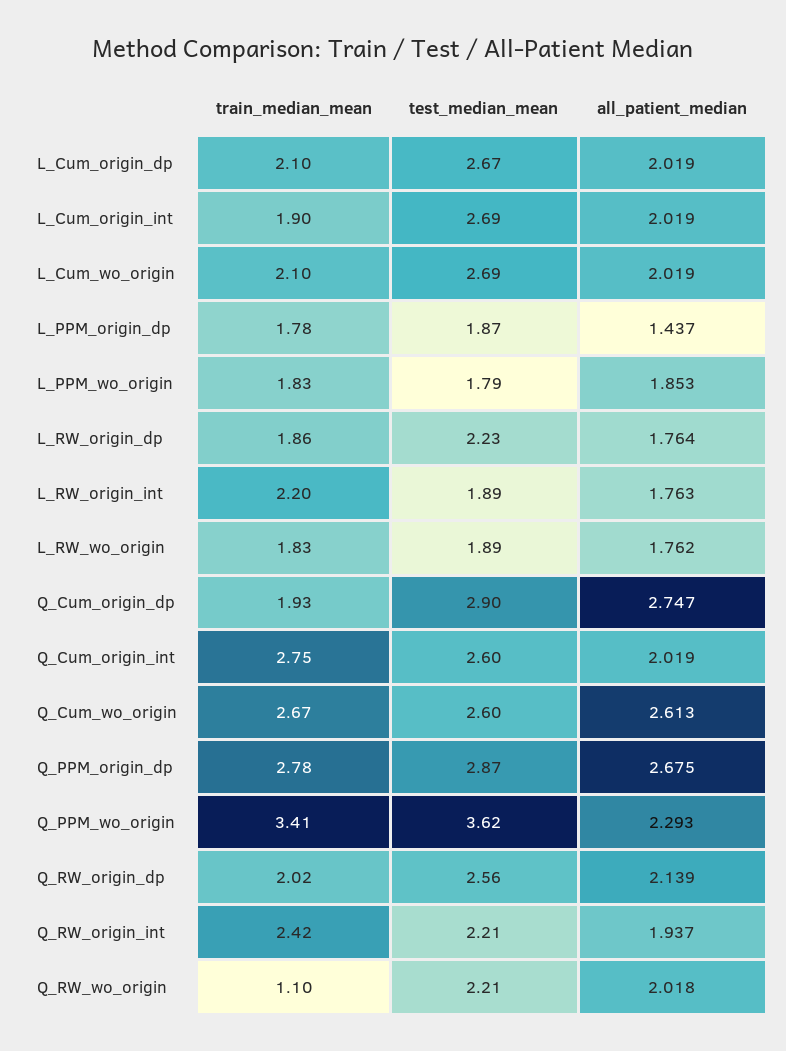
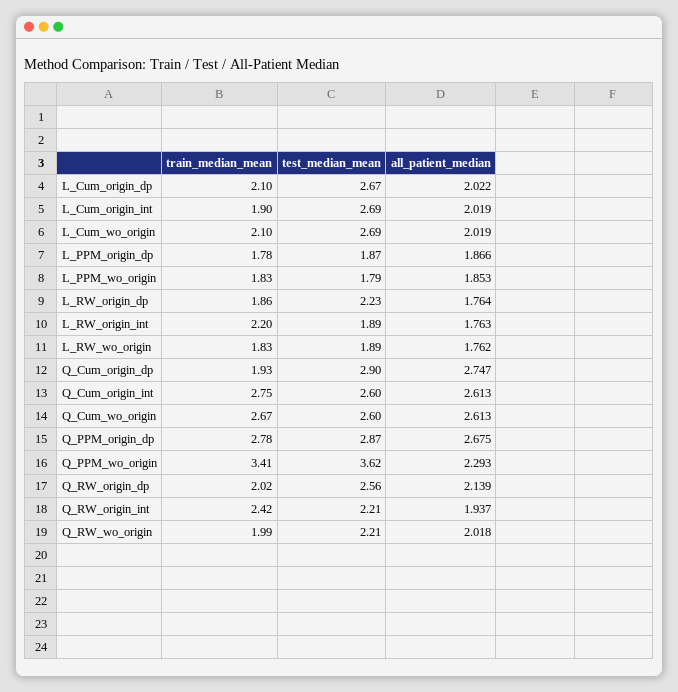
  {
    "train_median_mean": {
      "L_Cum_origin_dp": 2.1,
      "L_Cum_origin_int": 1.9,
      "L_Cum_wo_origin": 2.1,
      "L_PPM_origin_dp": 1.78,
      "L_PPM_wo_origin": 1.83,
      "L_RW_origin_dp": 1.86,
      "L_RW_origin_int": 2.2,
      "L_RW_wo_origin": 1.83,
      "Q_Cum_origin_dp": 1.93,
      "Q_Cum_origin_int": 2.75,
      "Q_Cum_wo_origin": 2.67,
      "Q_PPM_origin_dp": 2.78,
      "Q_PPM_wo_origin": 3.41,
      "Q_RW_origin_dp": 2.02,
      "Q_RW_origin_int": 2.42,
-     "Q_RW_wo_origin": 1.1
+     "Q_RW_wo_origin": 1.99
    },
    "test_median_mean": {
      "L_Cum_origin_dp": 2.67,
      "L_Cum_origin_int": 2.69,
      "L_Cum_wo_origin": 2.69,
      "L_PPM_origin_dp": 1.87,
      "L_PPM_wo_origin": 1.79,
      "L_RW_origin_dp": 2.23,
      "L_RW_origin_int": 1.89,
      "L_RW_wo_origin": 1.89,
      "Q_Cum_origin_dp": 2.9,
      "Q_Cum_origin_int": 2.6,
      "Q_Cum_wo_origin": 2.6,
      "Q_PPM_origin_dp": 2.87,
      "Q_PPM_wo_origin": 3.62,
      "Q_RW_origin_dp": 2.56,
      "Q_RW_origin_int": 2.21,
      "Q_RW_wo_origin": 2.21
    },
    "all_patient_median": {
-     "L_Cum_origin_dp": 2.019,
+     "L_Cum_origin_dp": 2.022,
      "L_Cum_origin_int": 2.019,
      "L_Cum_wo_origin": 2.019,
-     "L_PPM_origin_dp": 1.437,
+     "L_PPM_origin_dp": 1.866,
      "L_PPM_wo_origin": 1.853,
      "L_RW_origin_dp": 1.764,
      "L_RW_origin_int": 1.763,
      "L_RW_wo_origin": 1.762,
      "Q_Cum_origin_dp": 2.747,
-     "Q_Cum_origin_int": 2.019,
+     "Q_Cum_origin_int": 2.613,
      "Q_Cum_wo_origin": 2.613,
      "Q_PPM_origin_dp": 2.675,
      "Q_PPM_wo_origin": 2.293,
      "Q_RW_origin_dp": 2.139,
      "Q_RW_origin_int": 1.937,
      "Q_RW_wo_origin": 2.018
    }
  }

